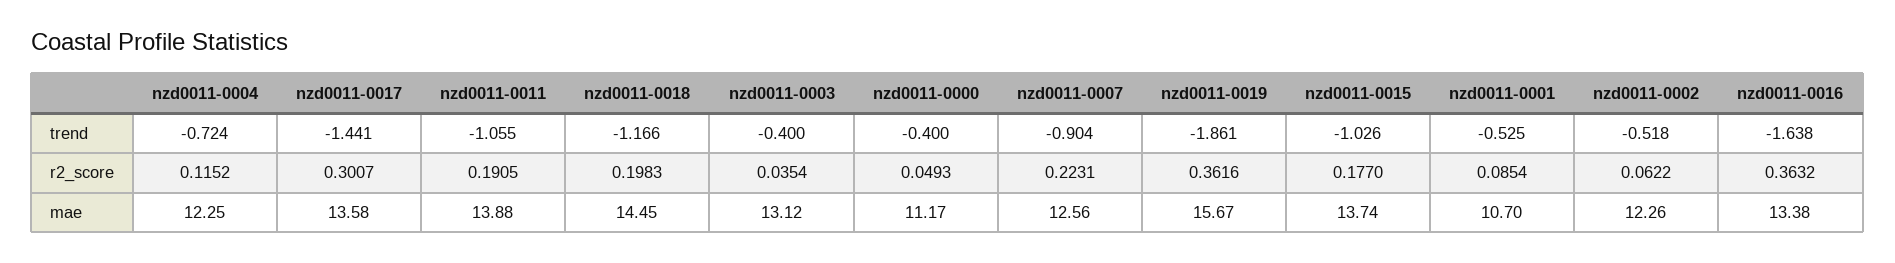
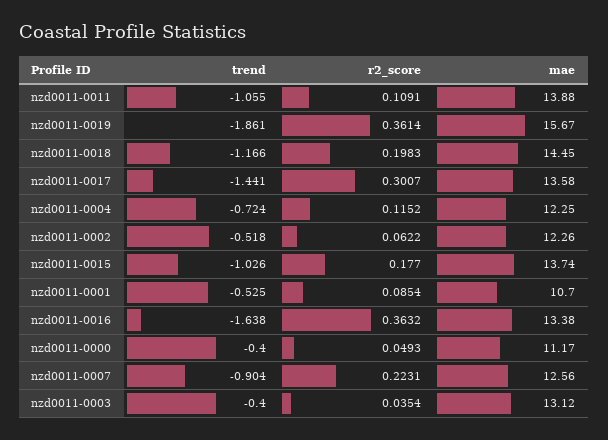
  {
    "nzd0011-0004": {
      "trend": -0.724,
      "r2_score": 0.1152,
      "mae": 12.25
    },
    "nzd0011-0017": {
      "trend": -1.441,
      "r2_score": 0.3007,
      "mae": 13.58
    },
    "nzd0011-0011": {
      "trend": -1.055,
-     "r2_score": 0.1905,
+     "r2_score": 0.1091,
      "mae": 13.88
    },
    "nzd0011-0018": {
      "trend": -1.166,
      "r2_score": 0.1983,
      "mae": 14.45
    },
    "nzd0011-0003": {
      "trend": -0.4,
      "r2_score": 0.0354,
      "mae": 13.12
    },
    "nzd0011-0000": {
      "trend": -0.4,
      "r2_score": 0.0493,
      "mae": 11.17
    },
    "nzd0011-0007": {
      "trend": -0.904,
      "r2_score": 0.2231,
      "mae": 12.56
    },
    "nzd0011-0019": {
      "trend": -1.861,
-     "r2_score": 0.3616,
+     "r2_score": 0.3614,
      "mae": 15.67
    },
    "nzd0011-0015": {
      "trend": -1.026,
      "r2_score": 0.177,
      "mae": 13.74
    },
    "nzd0011-0001": {
      "trend": -0.525,
      "r2_score": 0.0854,
      "mae": 10.7
    },
    "nzd0011-0002": {
      "trend": -0.518,
      "r2_score": 0.0622,
      "mae": 12.26
    },
    "nzd0011-0016": {
      "trend": -1.638,
      "r2_score": 0.3632,
      "mae": 13.38
    }
  }

